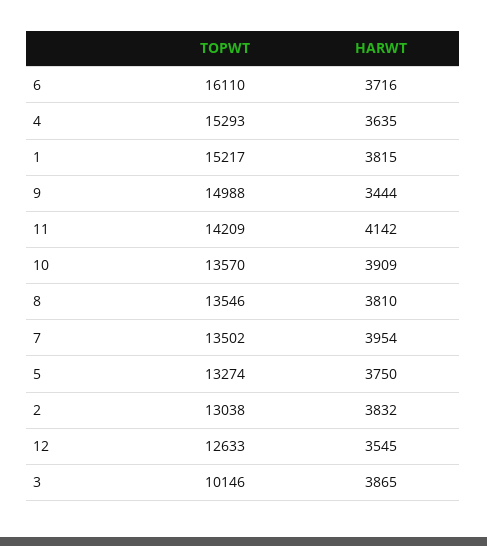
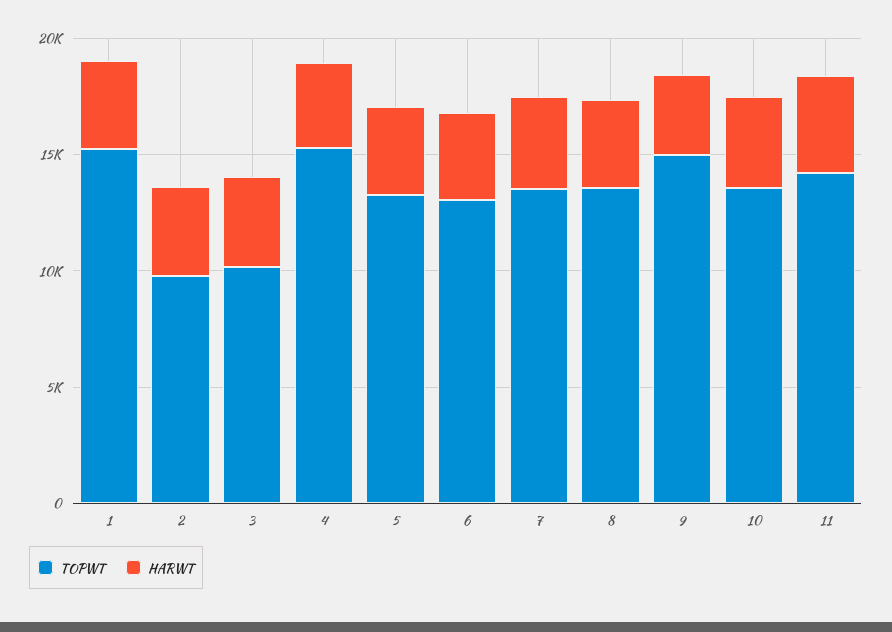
  {
    "TOPWT": {
-     "6": 16110,
+     "6": 13000,
      "4": 15293,
      "1": 15217,
      "9": 14988,
      "11": 14209,
      "10": 13570,
      "8": 13546,
      "7": 13502,
      "5": 13274,
-     "2": 13038,
+     "2": 10000,
-     "12": 12633,
      "3": 10146
    },
    "HARWT": {
      "6": 3716,
      "4": 3635,
      "1": 3815,
      "9": 3444,
      "11": 4142,
      "10": 3909,
      "8": 3810,
      "7": 3954,
      "5": 3750,
      "2": 3832,
-     "12": 3545,
      "3": 3865
    }
  }

